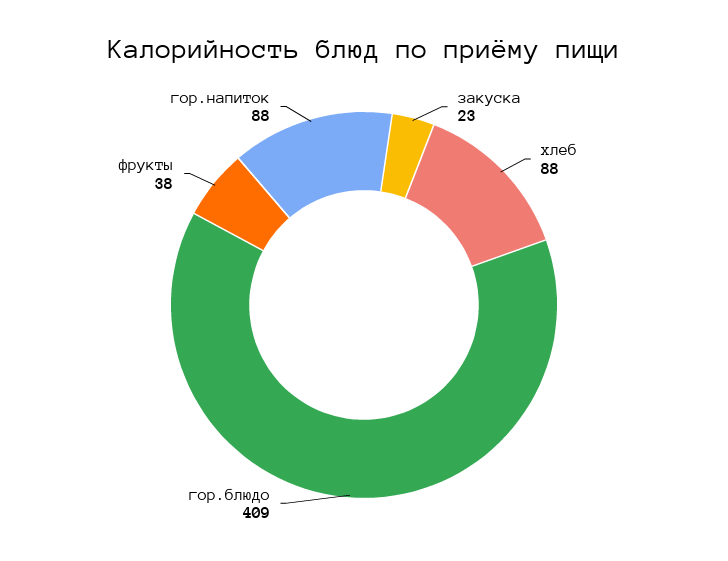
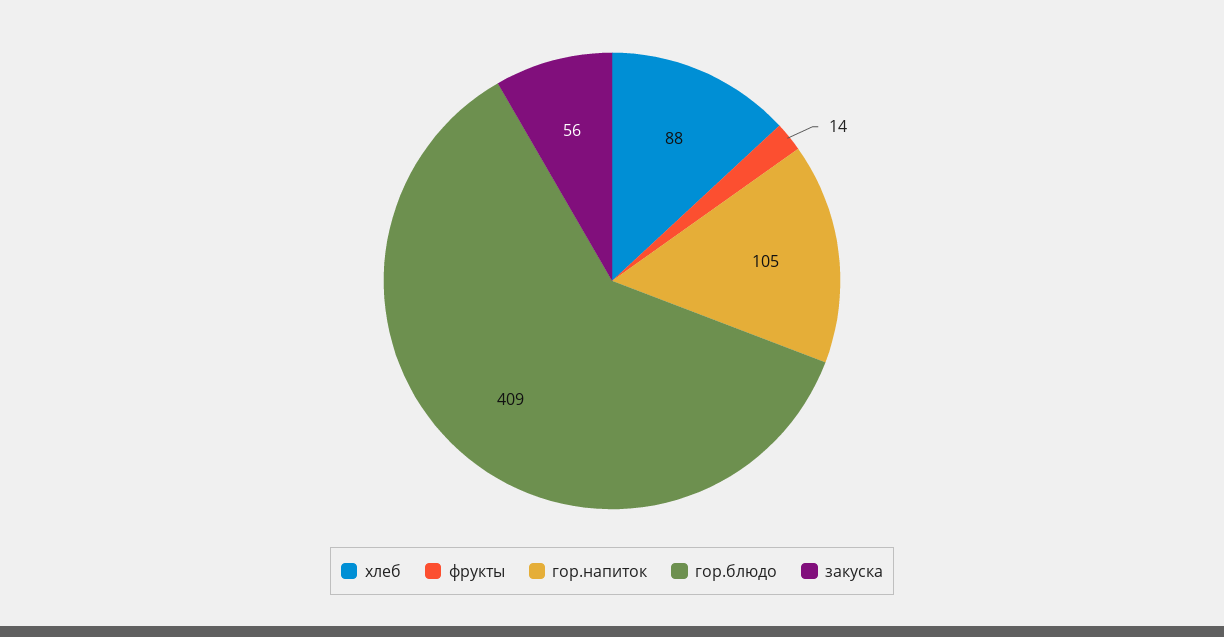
  {
-   "закуска": 23,
+   "закуска": 56,
    "хлеб": 88,
    "гор.блюдо": 409,
-   "фрукты": 38,
+   "фрукты": 14,
-   "гор.напиток": 88
+   "гор.напиток": 105
  }

